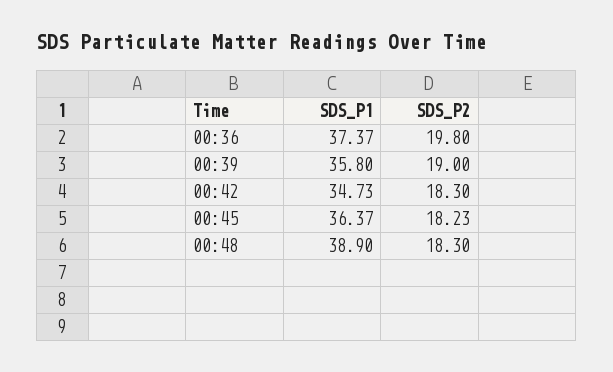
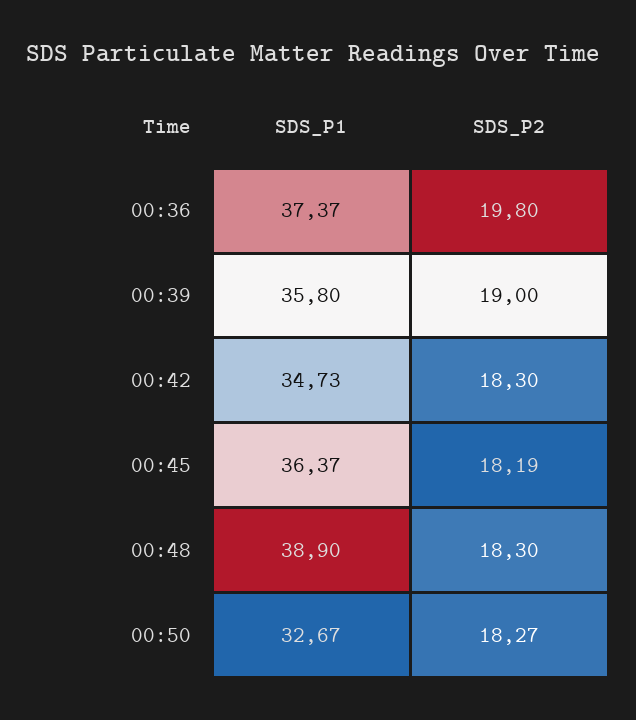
  {
    "SDS_P1": {
      "00:36": 37.37,
      "00:39": 35.8,
      "00:42": 34.73,
      "00:45": 36.37,
-     "00:48": 38.9
+     "00:48": 38.9,
+     "00:50": 32.67
    },
    "SDS_P2": {
      "00:36": 19.8,
      "00:39": 19,
      "00:42": 18.3,
-     "00:45": 18.23,
+     "00:45": 18.19,
-     "00:48": 18.3
+     "00:48": 18.3,
+     "00:50": 18.27
    }
  }

